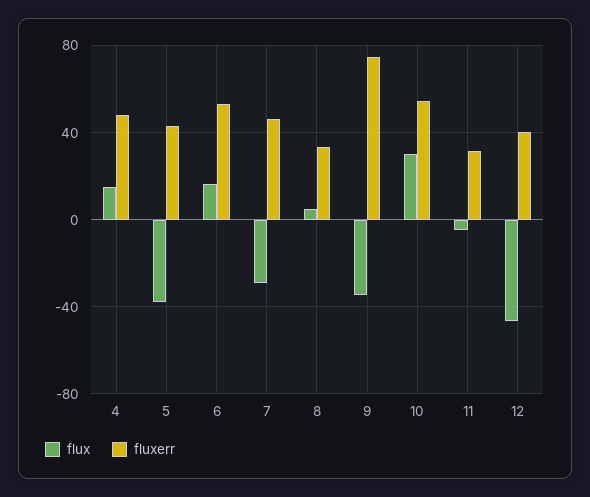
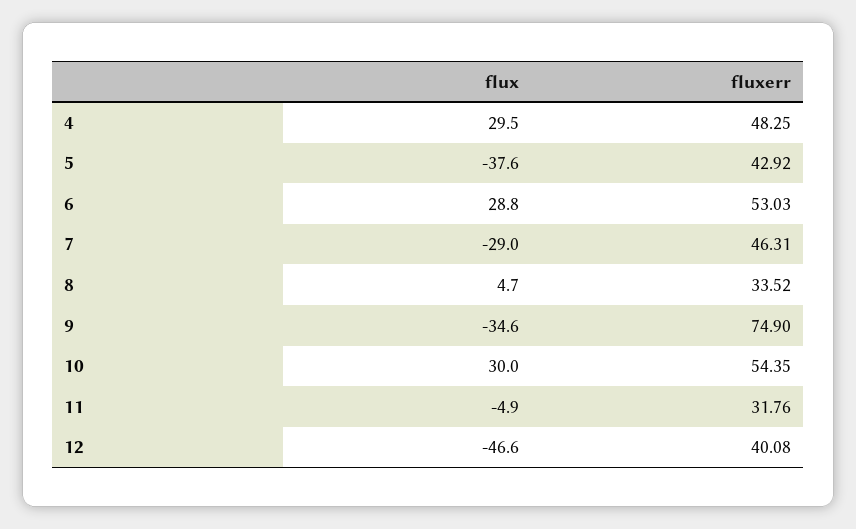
  {
    "flux": {
-     "4": 15,
+     "4": 29.5,
      "5": -37.6,
-     "6": 15,
+     "6": 28.8,
      "7": -29,
      "8": 4.7,
      "9": -34.6,
      "10": 30,
      "11": -4.9,
      "12": -46.6
    },
    "fluxerr": {
      "4": 48.25,
      "5": 42.92,
      "6": 53.03,
      "7": 46.31,
      "8": 33.52,
      "9": 74.9,
      "10": 54.35,
      "11": 31.76,
      "12": 40.08
    }
  }

